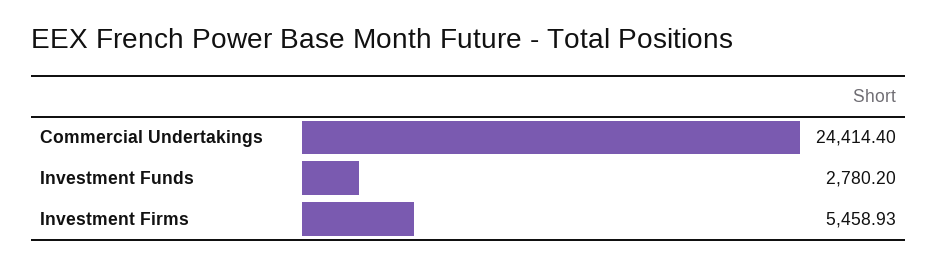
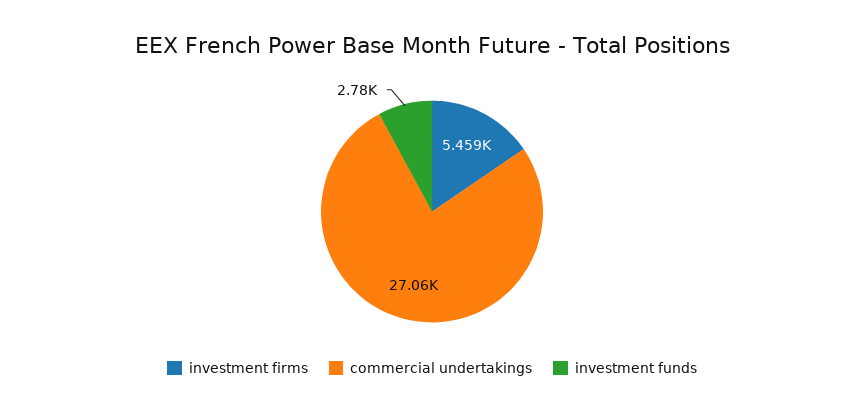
  {
-   "Commercial Undertakings": 24414.4,
+   "Commercial Undertakings": 27060,
    "Investment Funds": 2780.2,
    "Investment Firms": 5458.93
  }

